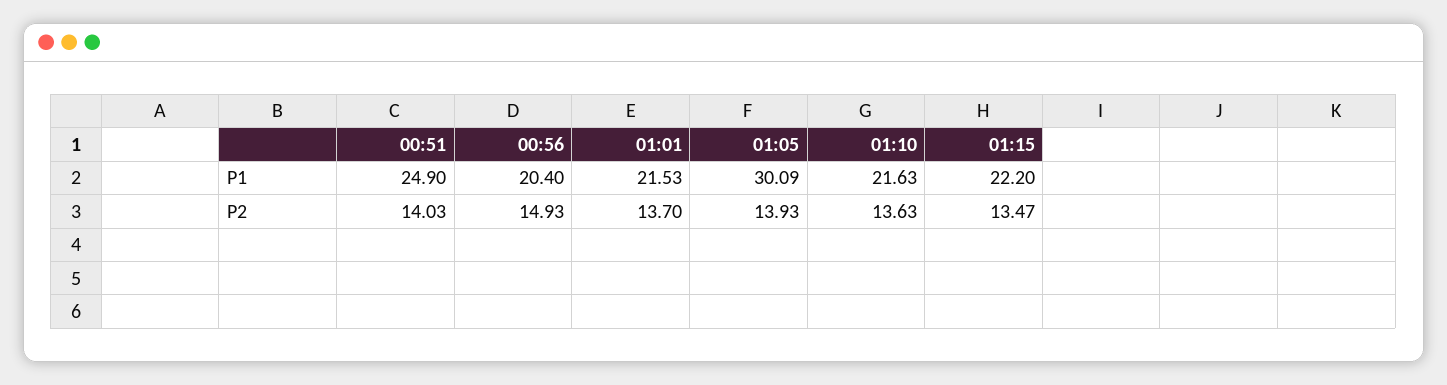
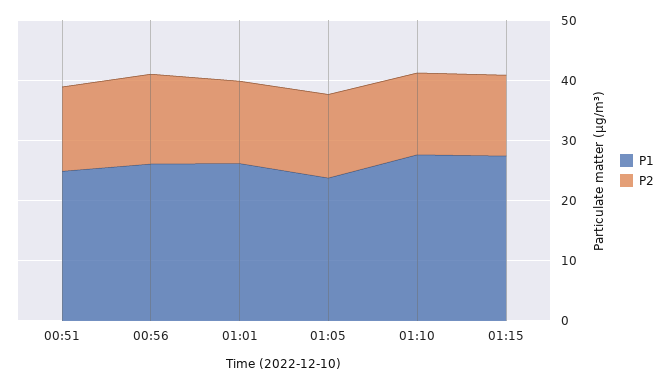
  {
    "P1": {
      "00:51": 24.9,
-     "00:56": 20.4,
+     "00:56": 26,
-     "01:01": 21.53,
+     "01:01": 26,
-     "01:05": 30.09,
+     "01:05": 24,
-     "01:10": 21.63,
+     "01:10": 28,
-     "01:15": 22.2
+     "01:15": 28
    },
    "P2": {
      "00:51": 14.03,
      "00:56": 14.93,
      "01:01": 13.7,
      "01:05": 13.93,
      "01:10": 13.63,
      "01:15": 13.47
    }
  }

